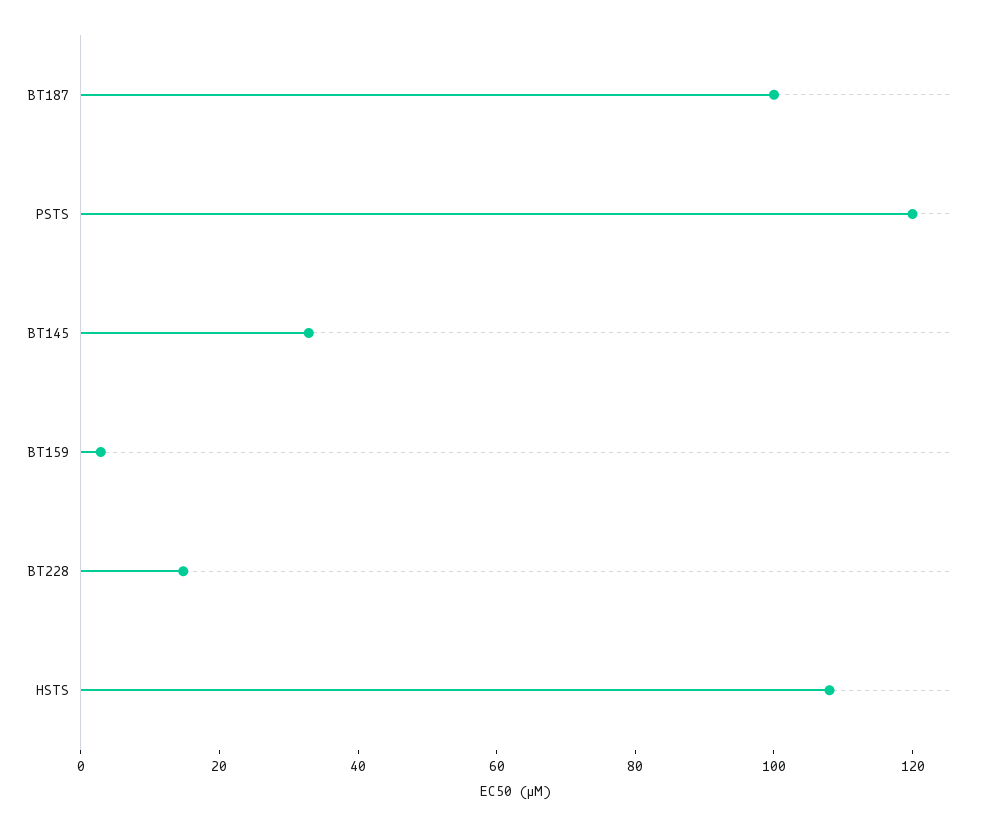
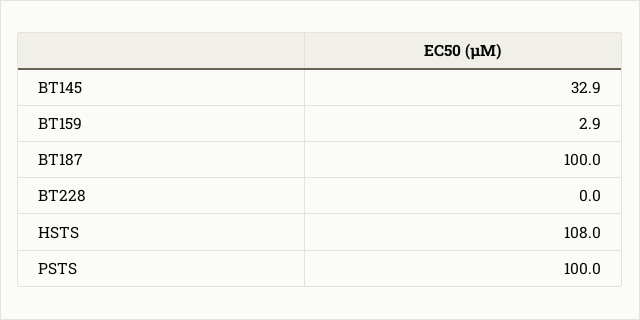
  {
    "BT187": 100,
-   "PSTS": 120,
+   "PSTS": 100,
    "BT145": 32.9,
    "BT159": 2.9,
-   "BT228": 15,
+   "BT228": 0,
    "HSTS": 108
  }

